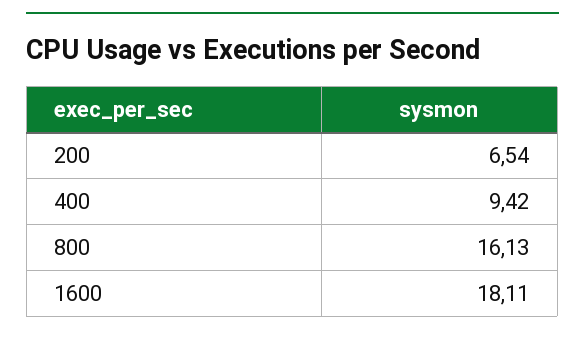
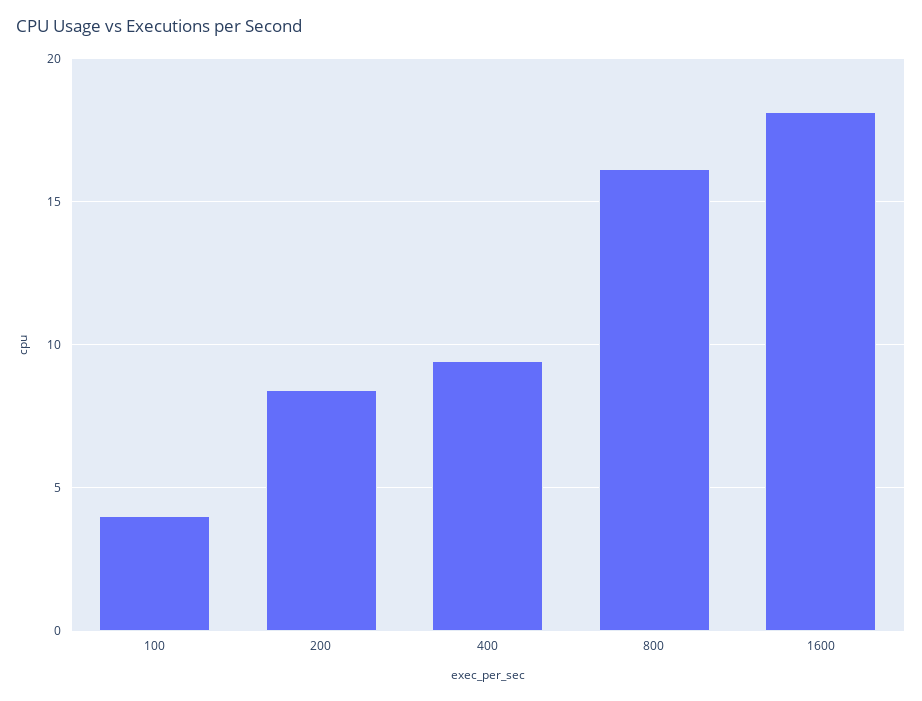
  {
-   "200": 6.54,
+   "200": 8.5,
    "400": 9.42,
    "800": 16.13,
-   "1600": 18.11
+   "1600": 18.11,
+   "100": 4
  }

